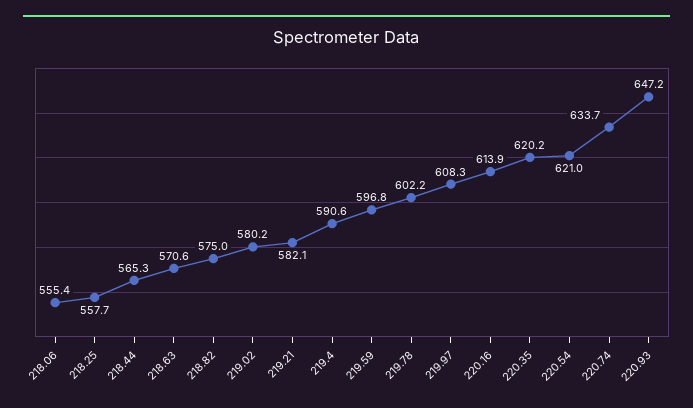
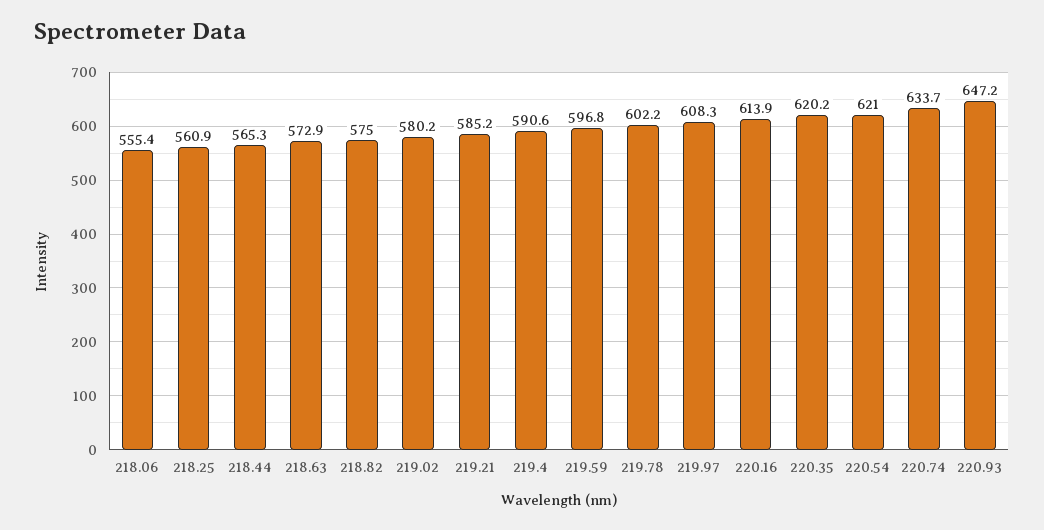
  {
    "218.06": 555.4,
-   "218.25": 557.7,
+   "218.25": 560.9,
    "218.44": 565.3,
-   "218.63": 570.6,
+   "218.63": 572.9,
    "218.82": 575,
    "219.02": 580.2,
-   "219.21": 582.1,
+   "219.21": 585.2,
    "219.4": 590.6,
    "219.59": 596.8,
    "219.78": 602.2,
    "219.97": 608.3,
    "220.16": 613.9,
    "220.35": 620.2,
    "220.54": 621,
    "220.74": 633.7,
    "220.93": 647.2
  }

